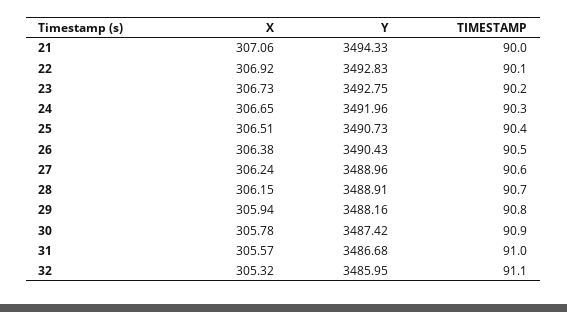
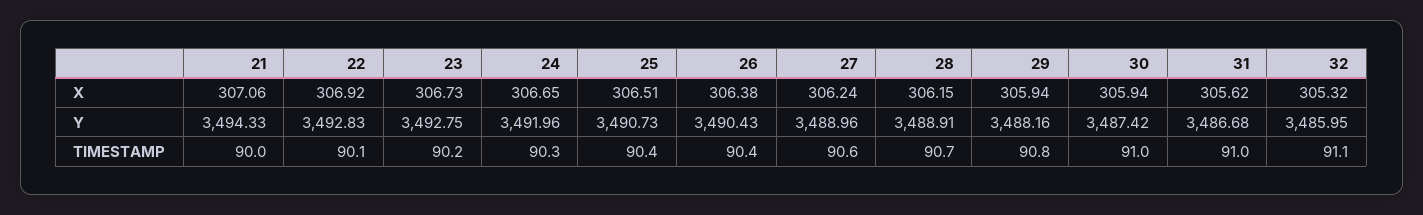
  {
    "X": {
      "21": 307.06,
      "22": 306.92,
      "23": 306.73,
      "24": 306.65,
      "25": 306.51,
      "26": 306.38,
      "27": 306.24,
      "28": 306.15,
      "29": 305.94,
-     "30": 305.78,
+     "30": 305.94,
-     "31": 305.57,
+     "31": 305.62,
      "32": 305.32
    },
    "Y": {
      "21": 3494.33,
      "22": 3492.83,
      "23": 3492.75,
      "24": 3491.96,
      "25": 3490.73,
      "26": 3490.43,
      "27": 3488.96,
      "28": 3488.91,
      "29": 3488.16,
      "30": 3487.42,
      "31": 3486.68,
      "32": 3485.95
    },
    "TIMESTAMP": {
      "21": 90,
      "22": 90.1,
      "23": 90.2,
      "24": 90.3,
      "25": 90.4,
-     "26": 90.5,
+     "26": 90.4,
      "27": 90.6,
      "28": 90.7,
      "29": 90.8,
-     "30": 90.9,
+     "30": 91,
      "31": 91,
      "32": 91.1
    }
  }

